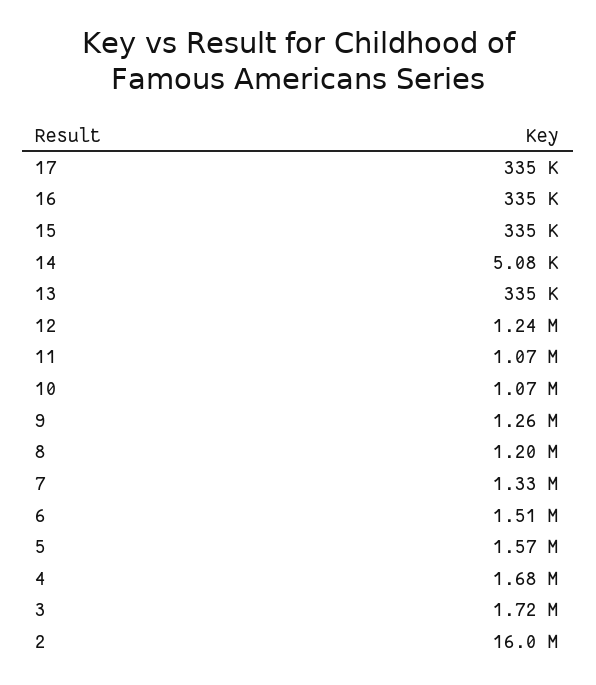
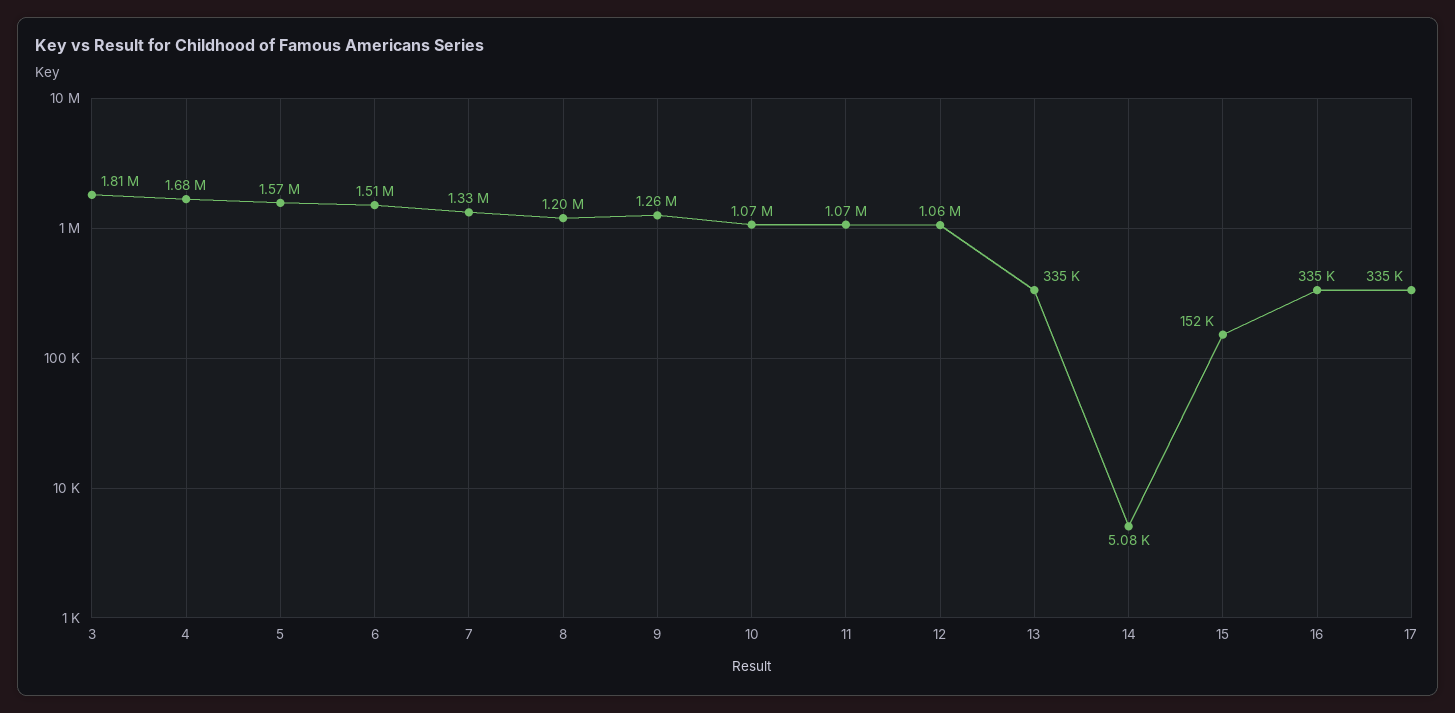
  {
    "17": 335000,
    "16": 335000,
-   "15": 335000,
+   "15": 152000,
    "14": 5080,
    "13": 335000,
-   "12": 1240000,
+   "12": 1060000,
    "11": 1070000,
    "10": 1070000,
    "9": 1260000,
    "8": 1200000,
    "7": 1330000,
    "6": 1510000,
    "5": 1570000,
    "4": 1680000,
-   "3": 1720000,
+   "3": 1810000
-   "2": 16000000
  }

